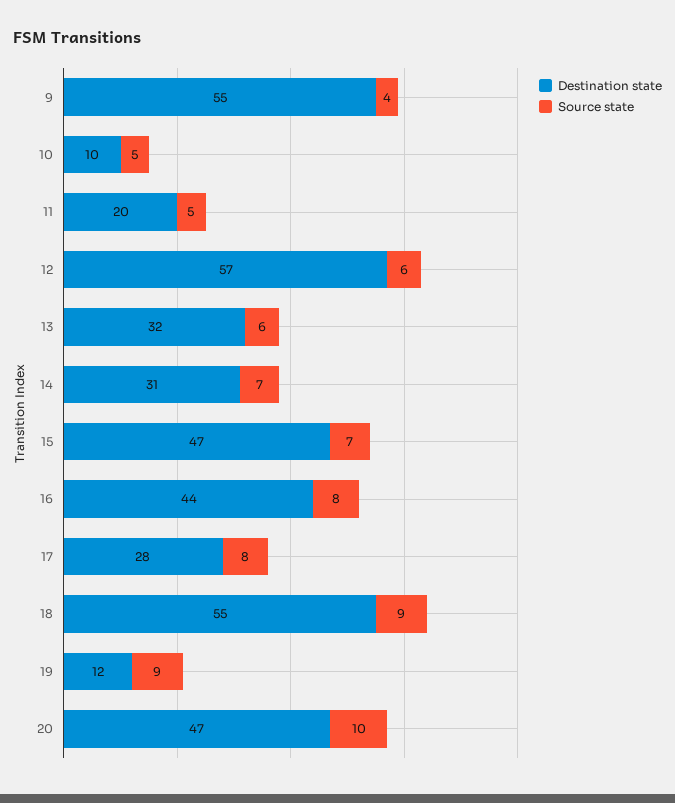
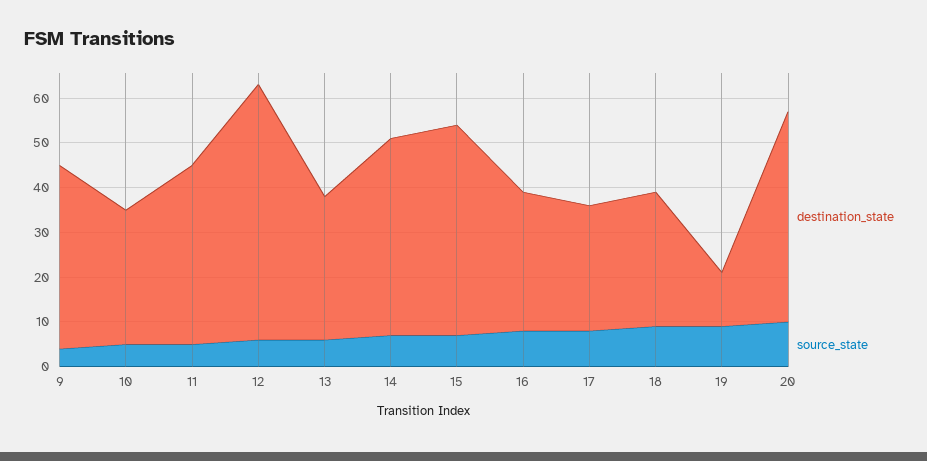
  {
    "Destination state": {
-     "9": 55,
+     "9": 40,
-     "10": 10,
+     "10": 30,
-     "11": 20,
+     "11": 40,
      "12": 57,
      "13": 32,
-     "14": 31,
+     "14": 45,
      "15": 47,
-     "16": 44,
+     "16": 30,
      "17": 28,
-     "18": 55,
+     "18": 30,
      "19": 12,
      "20": 47
    },
    "Source state": {
      "9": 4,
      "10": 5,
      "11": 5,
      "12": 6,
      "13": 6,
      "14": 7,
      "15": 7,
      "16": 8,
      "17": 8,
      "18": 9,
      "19": 9,
      "20": 10
    }
  }

